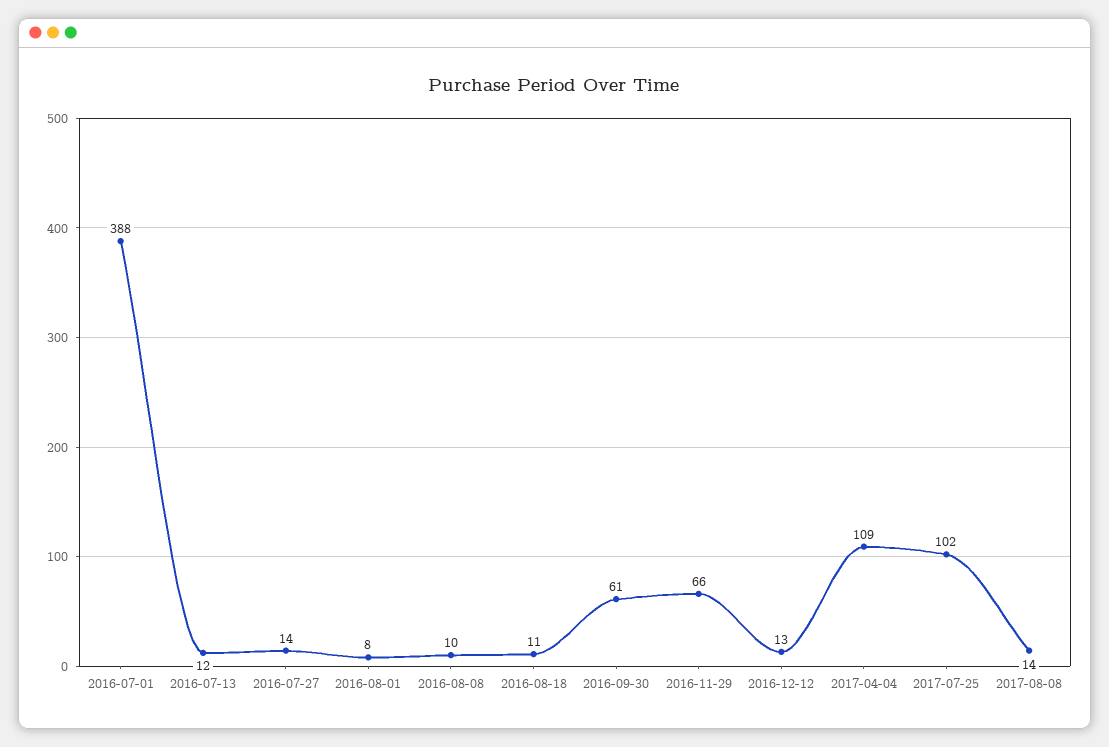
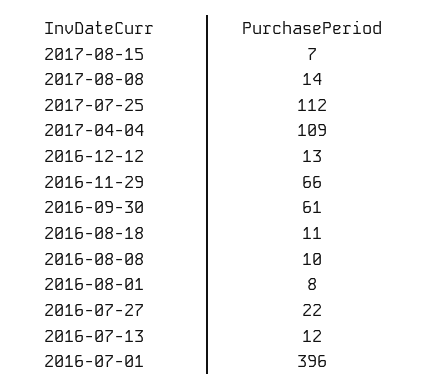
  {
-   "2016-07-01": 388,
+   "2016-07-01": 396,
    "2016-07-13": 12,
-   "2016-07-27": 14,
+   "2016-07-27": 22,
    "2016-08-01": 8,
    "2016-08-08": 10,
    "2016-08-18": 11,
    "2016-09-30": 61,
    "2016-11-29": 66,
    "2016-12-12": 13,
    "2017-04-04": 109,
-   "2017-07-25": 102,
+   "2017-07-25": 112,
-   "2017-08-08": 14
+   "2017-08-08": 14,
+   "2017-08-15": 7
  }

